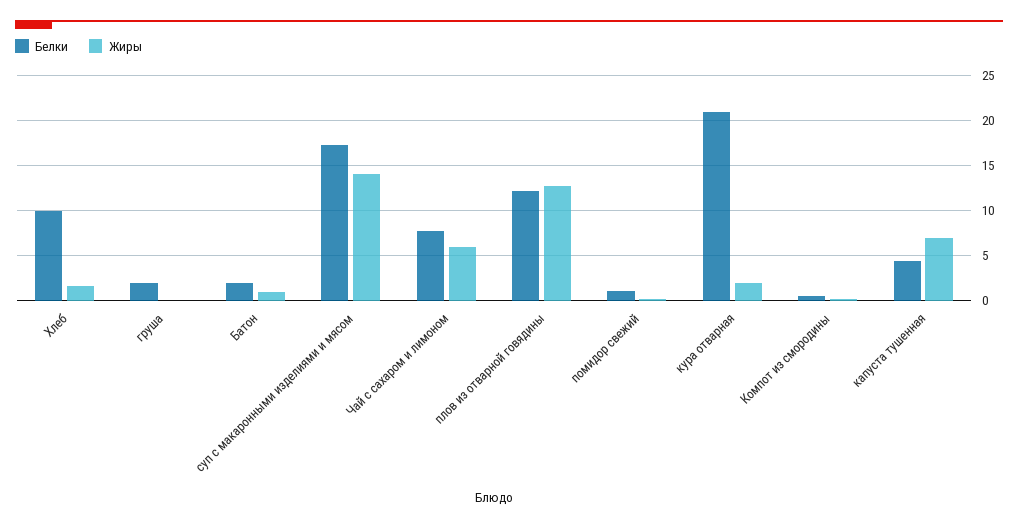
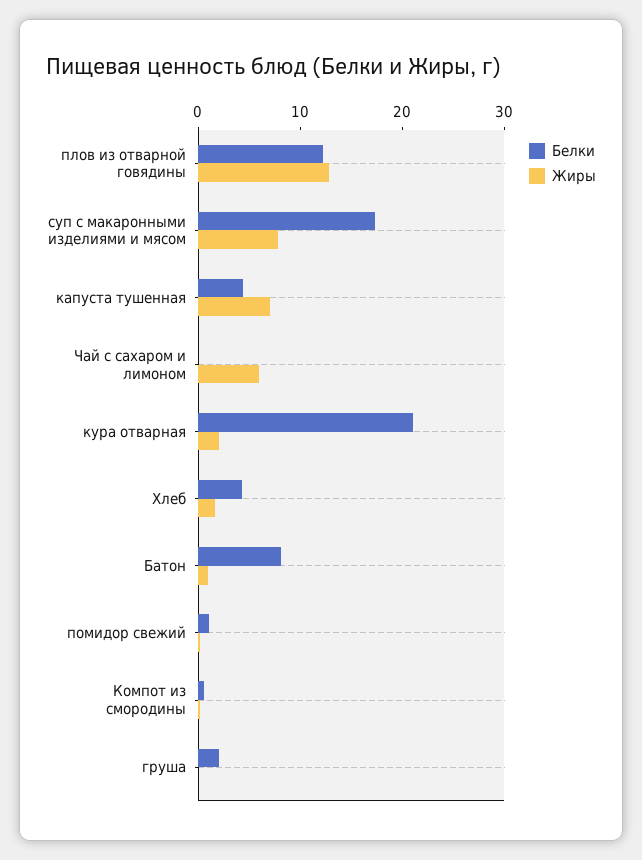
  {
    "Белки": {
-     "Хлеб": 10,
+     "Хлеб": 4,
      "груша": 2,
-     "Батон": 2,
+     "Батон": 8,
      "суп с макаронными изделиями и мясом": 17,
-     "Чай с сахаром и лимоном": 8,
+     "Чай с сахаром и лимоном": 0,
      "плов из отварной говядины": 12,
      "помидор свежий": 1,
      "кура отварная": 21,
      "Компот из смородины": 1,
      "капуста тушенная": 4
    },
    "Жиры": {
      "Хлеб": 2,
      "груша": 0,
      "Батон": 1,
-     "суп с макаронными изделиями и мясом": 14,
+     "суп с макаронными изделиями и мясом": 8,
      "Чай с сахаром и лимоном": 6,
      "плов из отварной говядины": 13,
      "помидор свежий": 0,
      "кура отварная": 2,
      "Компот из смородины": 0,
      "капуста тушенная": 7
    }
  }

